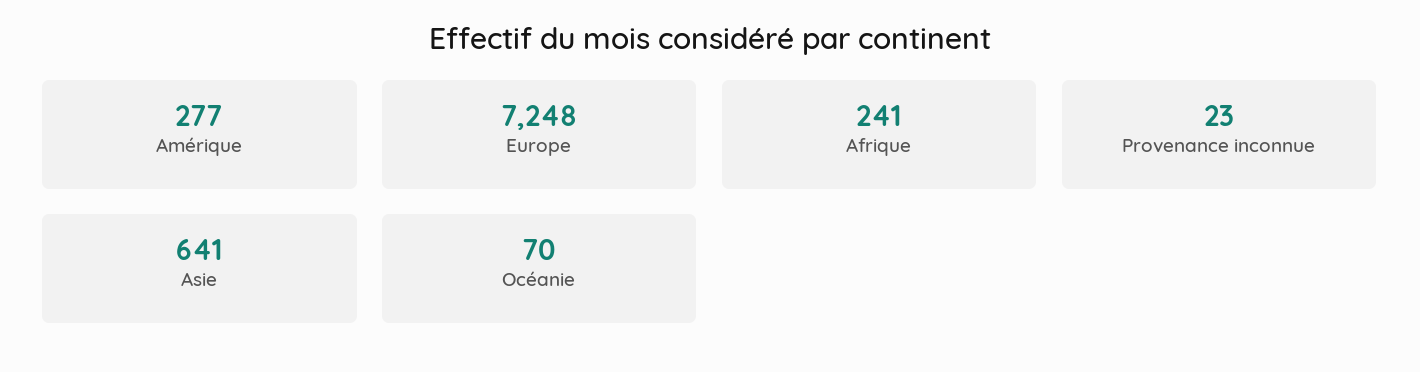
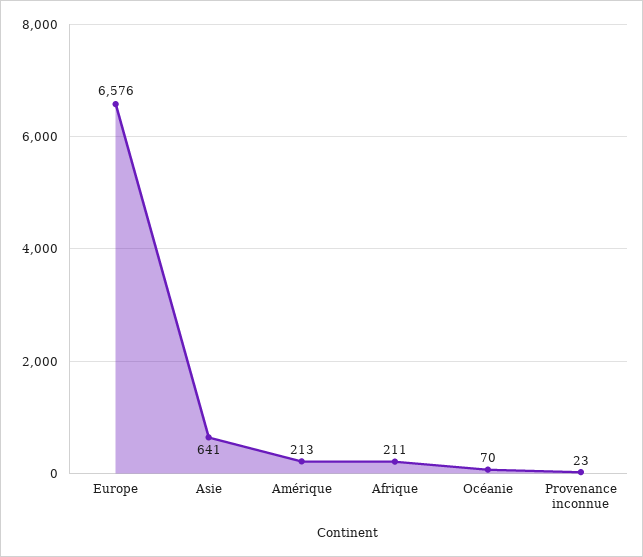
  {
-   "Amérique": 277,
+   "Amérique": 213,
-   "Europe": 7248,
+   "Europe": 6576,
-   "Afrique": 241,
+   "Afrique": 211,
    "Provenance inconnue": 23,
    "Asie": 641,
    "Océanie": 70
  }

